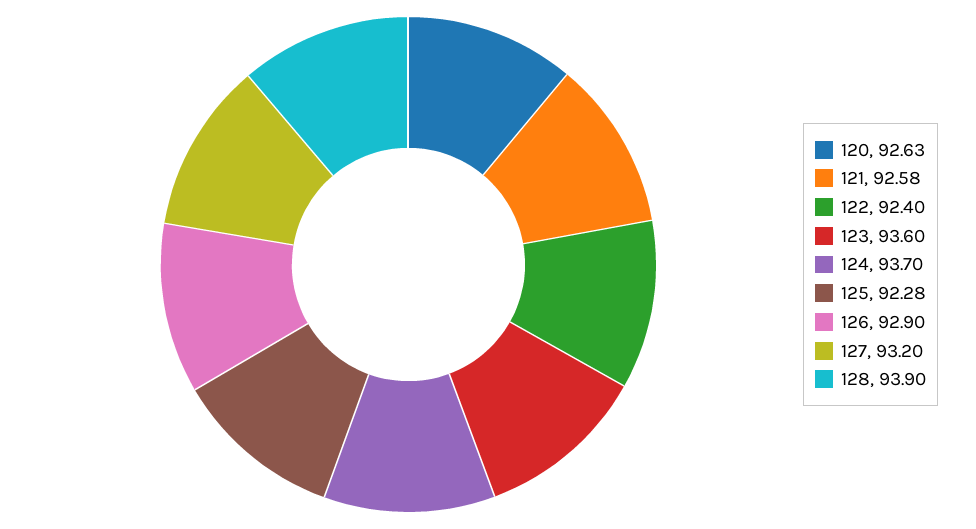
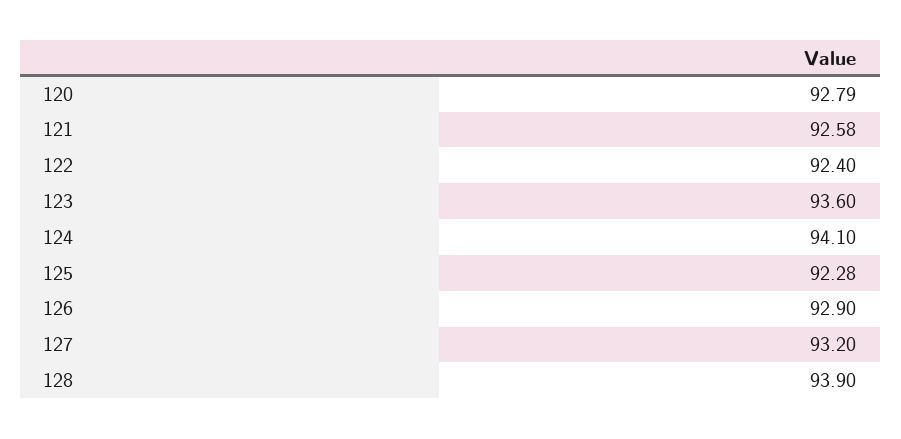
  {
-   "120": 92.63,
+   "120": 92.79,
    "121": 92.58,
    "122": 92.4,
    "123": 93.6,
-   "124": 93.7,
+   "124": 94.1,
    "125": 92.28,
    "126": 92.9,
    "127": 93.2,
    "128": 93.9
  }

